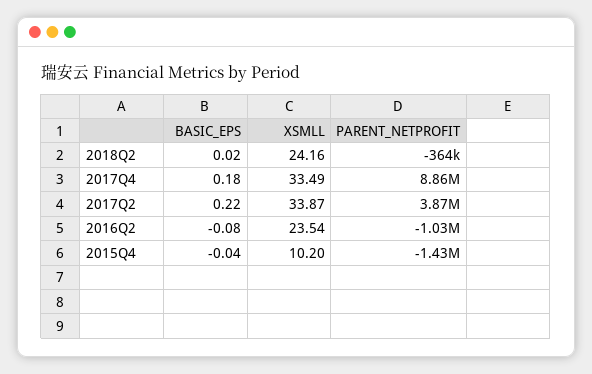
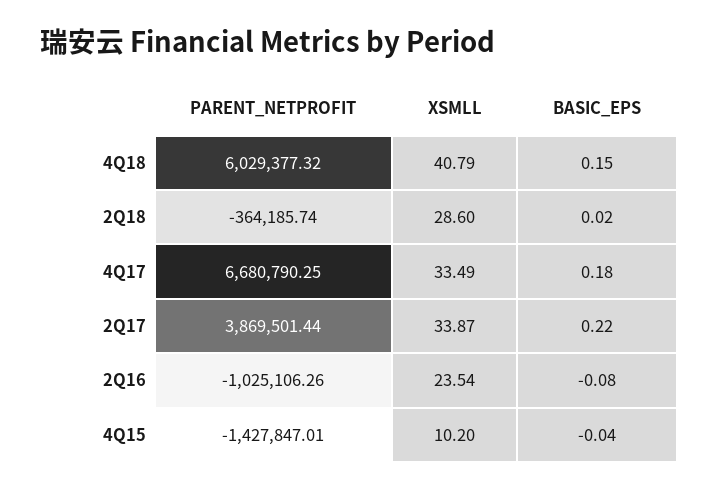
  {
    "BASIC_EPS": {
      "2018Q2": 0.02,
      "2017Q4": 0.18,
      "2017Q2": 0.22,
      "2016Q2": -0.08,
-     "2015Q4": -0.04
+     "2015Q4": -0.04,
+     "4Q18": 0.15
    },
    "XSMLL": {
-     "2018Q2": 24.16,
+     "2018Q2": 28.6,
      "2017Q4": 33.49,
      "2017Q2": 33.87,
      "2016Q2": 23.54,
-     "2015Q4": 10.2
+     "2015Q4": 10.2,
+     "4Q18": 40.79
    },
    "PARENT_NETPROFIT": {
      "2018Q2": -364185.74,
-     "2017Q4": 8860000,
+     "2017Q4": 6680790.25,
      "2017Q2": 3869501.44,
      "2016Q2": -1025106.26,
-     "2015Q4": -1427847.01
+     "2015Q4": -1427847.01,
+     "4Q18": 6029377.32
    }
  }

